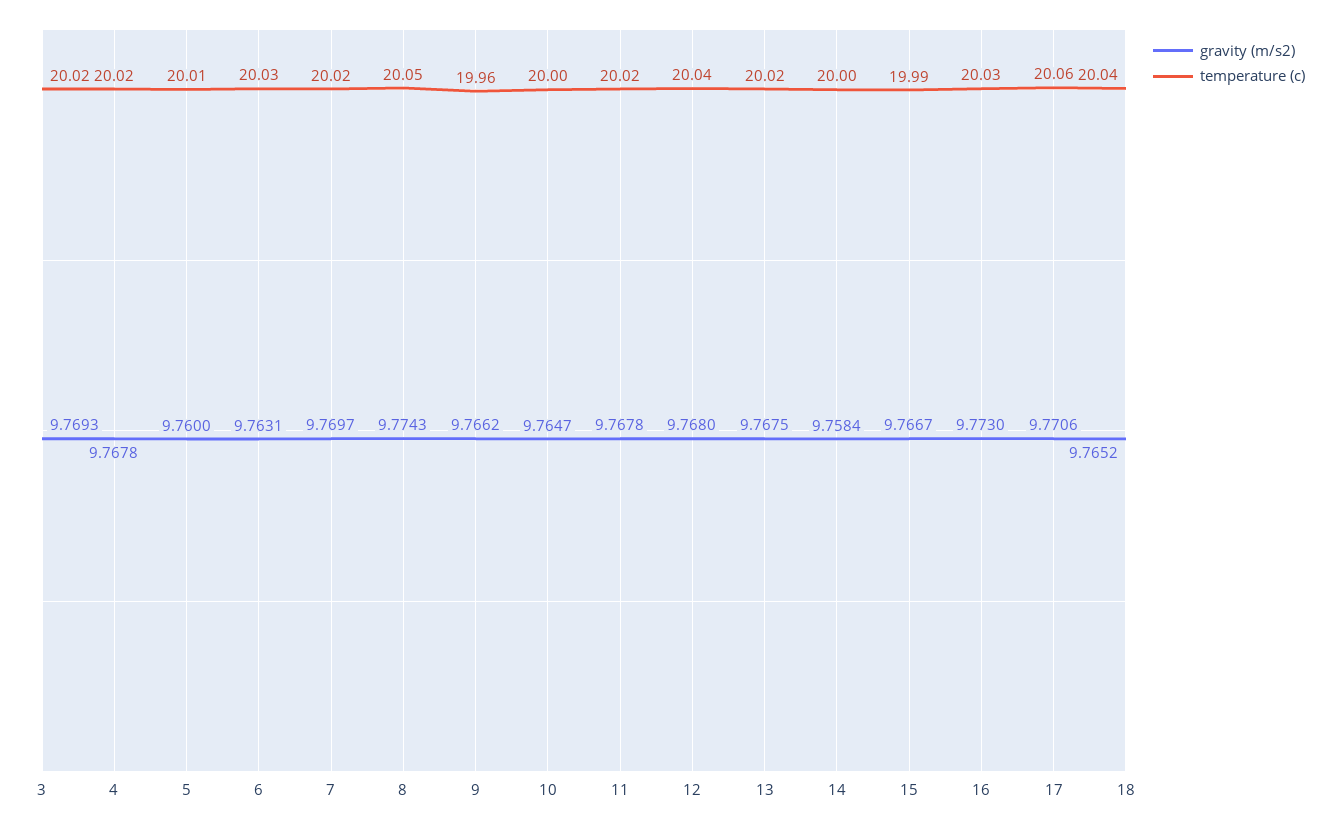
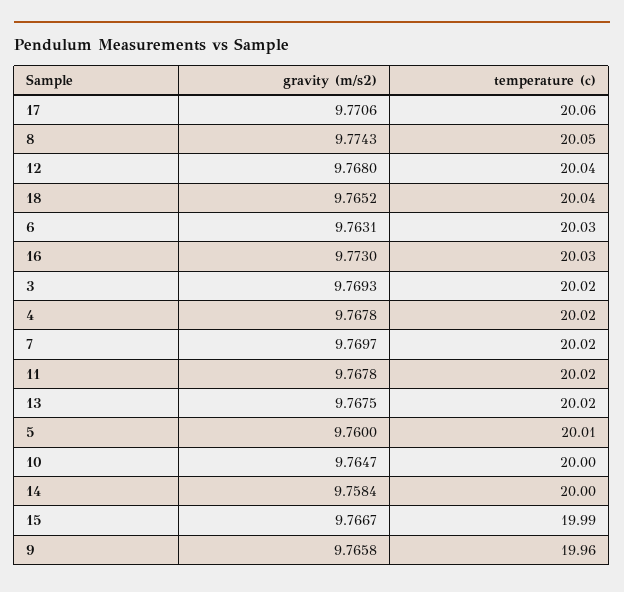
  {
    "gravity (m/s2)": {
      "3": 9.7693,
      "4": 9.7678,
      "5": 9.76,
      "6": 9.7631,
      "7": 9.7697,
      "8": 9.7743,
-     "9": 9.7662,
+     "9": 9.7658,
      "10": 9.7647,
      "11": 9.7678,
      "12": 9.768,
      "13": 9.7675,
      "14": 9.7584,
      "15": 9.7667,
      "16": 9.773,
      "17": 9.7706,
      "18": 9.7652
    },
    "temperature (c)": {
      "3": 20.02,
      "4": 20.02,
      "5": 20.01,
      "6": 20.03,
      "7": 20.02,
      "8": 20.05,
      "9": 19.96,
      "10": 20,
      "11": 20.02,
      "12": 20.04,
      "13": 20.02,
      "14": 20,
      "15": 19.99,
      "16": 20.03,
      "17": 20.06,
      "18": 20.04
    }
  }

